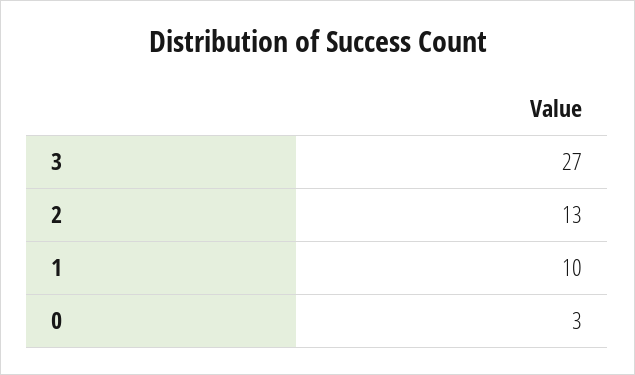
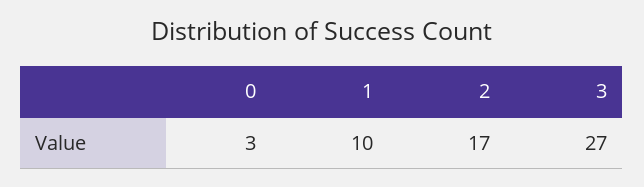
  {
    "3": 27,
-   "2": 13,
+   "2": 17,
    "1": 10,
    "0": 3
  }

